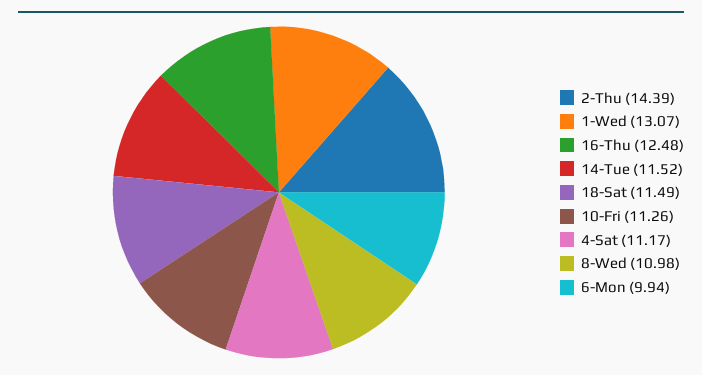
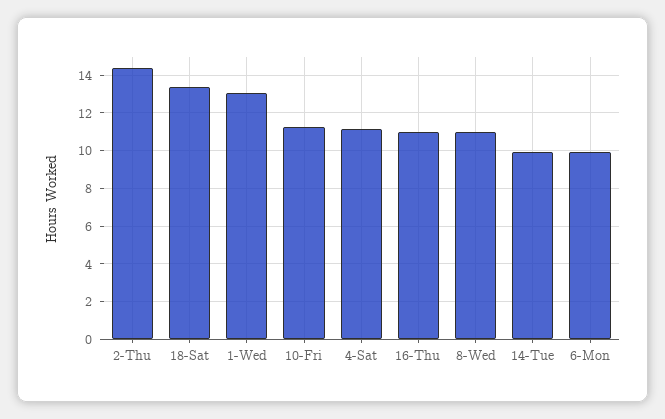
  {
    "2-Thu": 14.39,
    "1-Wed": 13.07,
-   "16-Thu": 12.48,
+   "16-Thu": 11,
-   "14-Tue": 11.52,
+   "14-Tue": 10,
-   "18-Sat": 11.49,
+   "18-Sat": 13.5,
    "10-Fri": 11.26,
    "4-Sat": 11.17,
    "8-Wed": 10.98,
    "6-Mon": 9.94
  }

